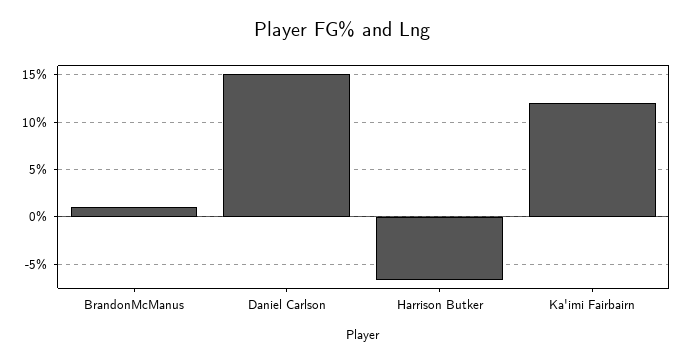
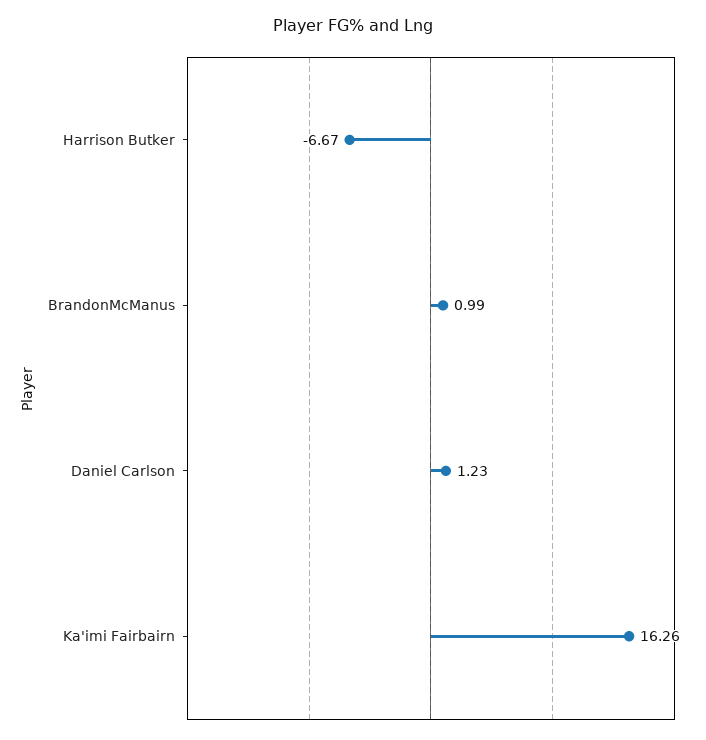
  {
    "BrandonMcManus": 0.99,
-   "Daniel Carlson": 15,
+   "Daniel Carlson": 1.23,
    "Harrison Butker": -6.67,
-   "Ka'imi Fairbairn": 12
+   "Ka'imi Fairbairn": 16.26
  }

